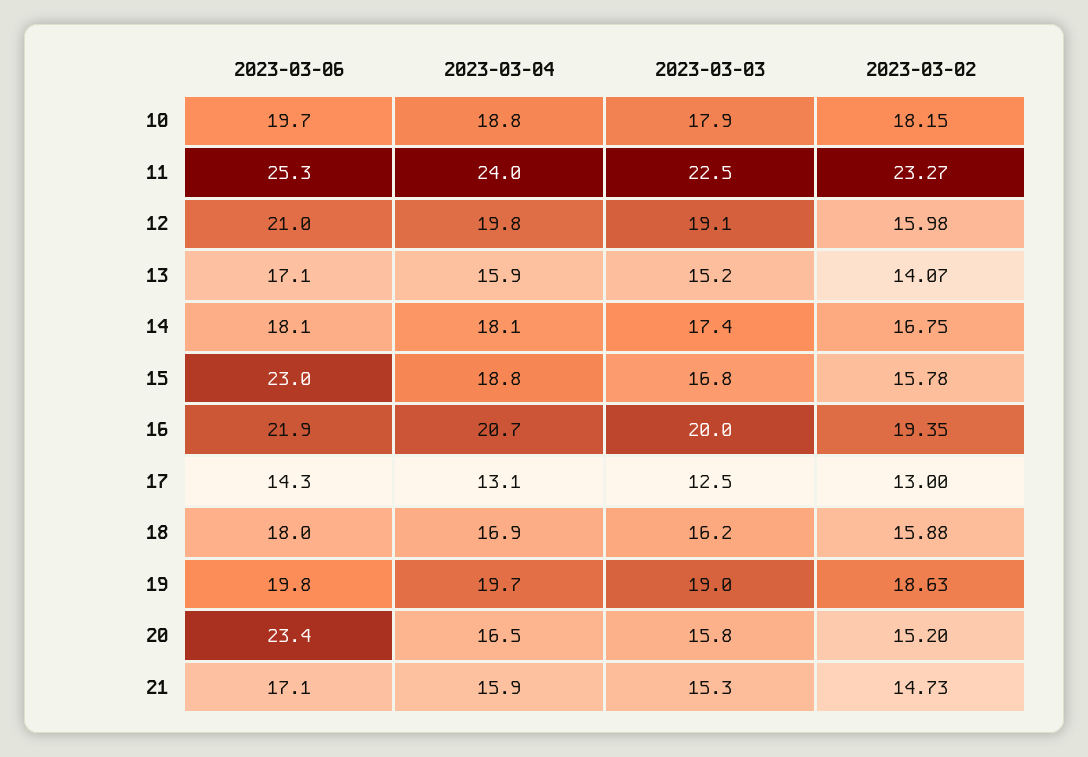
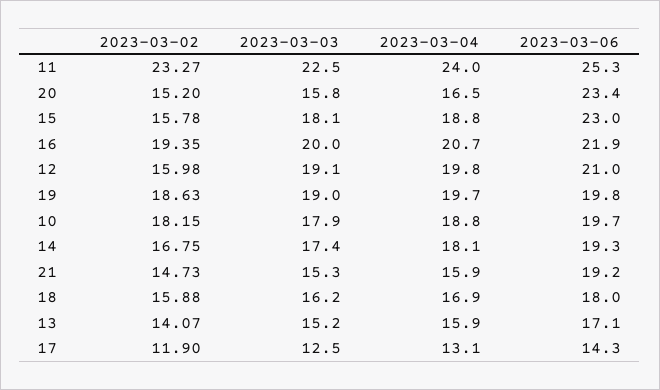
  {
    "2023-03-06": {
      "10": 19.7,
      "11": 25.3,
      "12": 21,
      "13": 17.1,
-     "14": 18.1,
+     "14": 19.3,
      "15": 23,
      "16": 21.9,
      "17": 14.3,
      "18": 18,
      "19": 19.8,
      "20": 23.4,
-     "21": 17.1
+     "21": 19.2
    },
    "2023-03-04": {
      "10": 18.8,
      "11": 24,
      "12": 19.8,
      "13": 15.9,
      "14": 18.1,
      "15": 18.8,
      "16": 20.7,
      "17": 13.1,
      "18": 16.9,
      "19": 19.7,
      "20": 16.5,
      "21": 15.9
    },
    "2023-03-03": {
      "10": 17.9,
      "11": 22.5,
      "12": 19.1,
      "13": 15.2,
      "14": 17.4,
-     "15": 16.8,
+     "15": 18.1,
      "16": 20,
      "17": 12.5,
      "18": 16.2,
      "19": 19,
      "20": 15.8,
      "21": 15.3
    },
    "2023-03-02": {
      "10": 18.15,
      "11": 23.27,
      "12": 15.98,
      "13": 14.07,
      "14": 16.75,
      "15": 15.78,
      "16": 19.35,
-     "17": 13,
+     "17": 11.9,
      "18": 15.88,
      "19": 18.63,
      "20": 15.2,
      "21": 14.73
    }
  }

